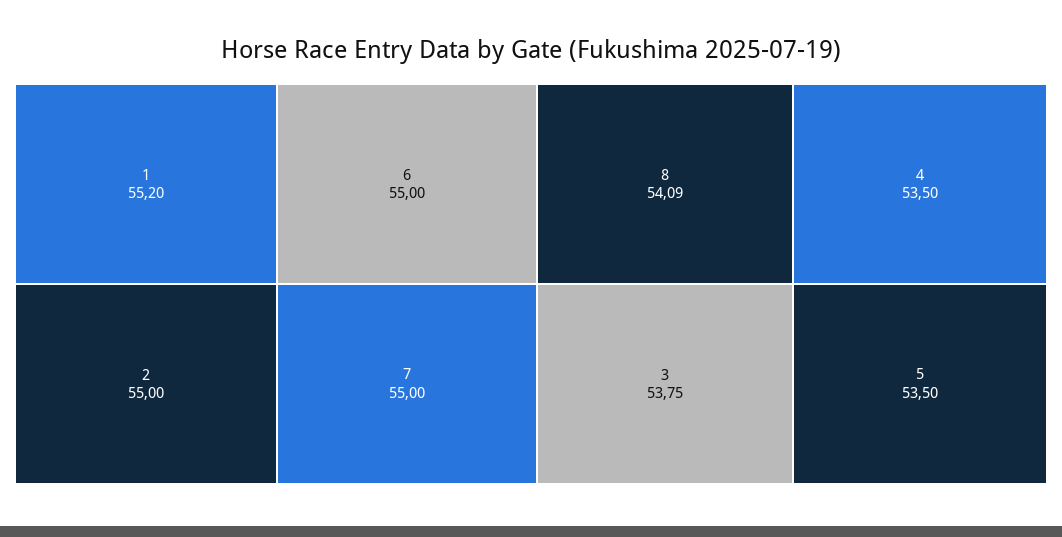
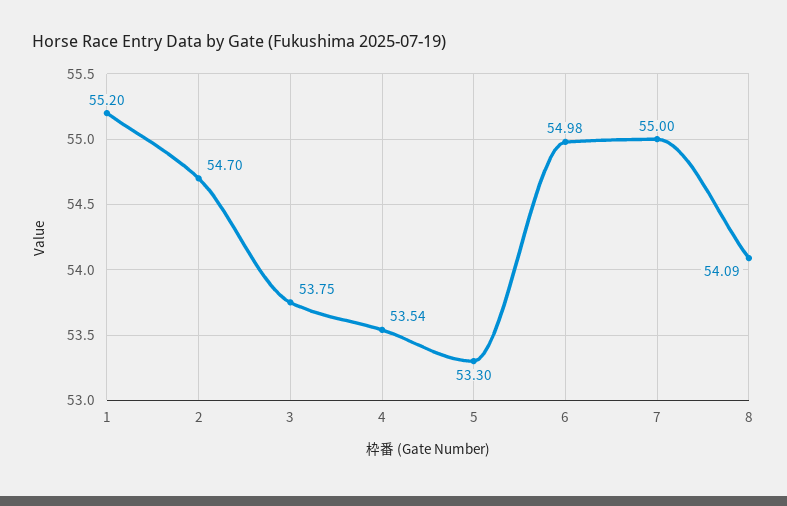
  {
    "1": 55.2,
-   "2": 55,
+   "2": 54.7,
-   "6": 55,
+   "6": 54.98,
    "7": 55,
    "8": 54.09,
    "3": 53.75,
-   "4": 53.5,
+   "4": 53.54,
-   "5": 53.5
+   "5": 53.3
  }

